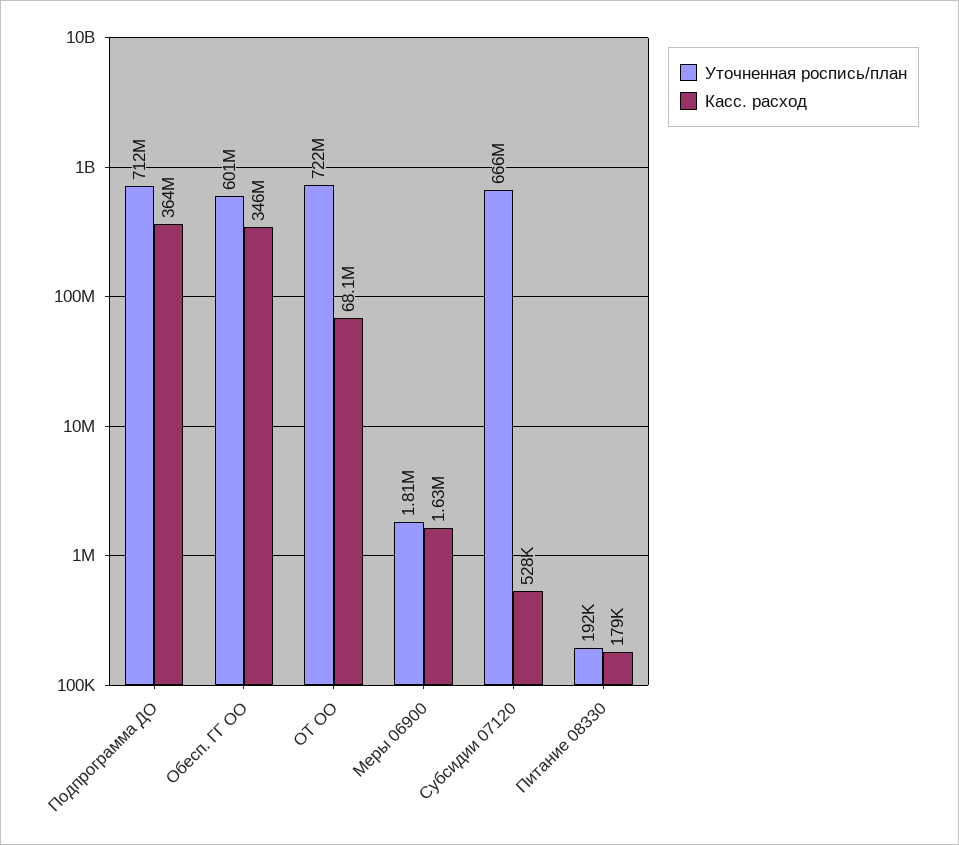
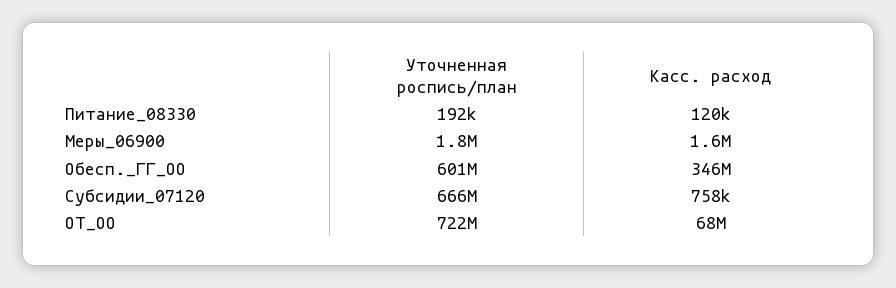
  {
    "Уточненная роспись/план": {
-     "Подпрограмма ДО": 712000000,
      "Обесп. ГГ ОО": 601000000,
      "ОТ ОО": 722000000,
      "Меры 06900": 1810000,
      "Субсидии 07120": 666000000,
      "Питание 08330": 192000
    },
    "Касс. расход": {
-     "Подпрограмма ДО": 364000000,
      "Обесп. ГГ ОО": 346000000,
      "ОТ ОО": 68100000,
      "Меры 06900": 1630000,
-     "Субсидии 07120": 528000,
+     "Субсидии 07120": 758000,
-     "Питание 08330": 179000
+     "Питание 08330": 120000
    }
  }

